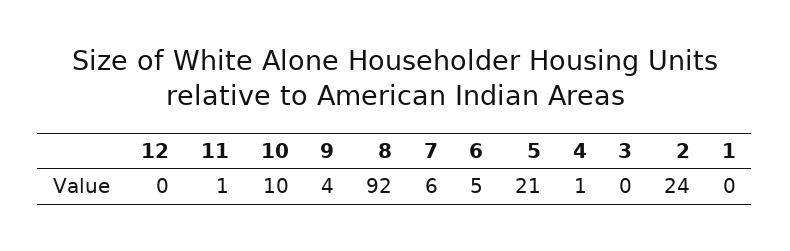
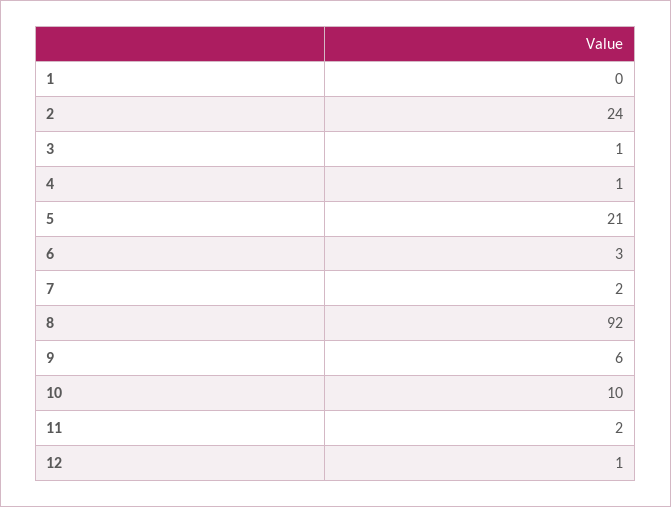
  {
-   "12": 0,
+   "12": 1,
-   "11": 1,
+   "11": 2,
    "10": 10,
-   "9": 4,
+   "9": 6,
    "8": 92,
-   "7": 6,
+   "7": 2,
-   "6": 5,
+   "6": 3,
    "5": 21,
    "4": 1,
-   "3": 0,
+   "3": 1,
    "2": 24,
    "1": 0
  }

